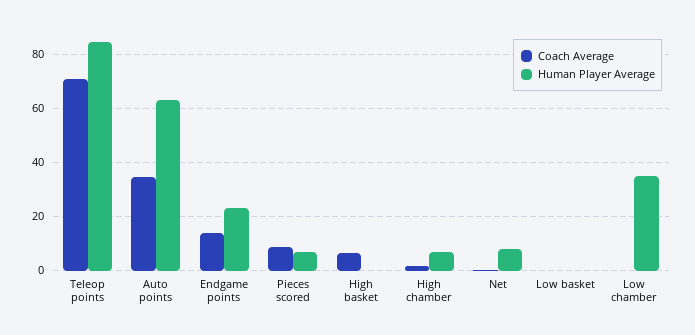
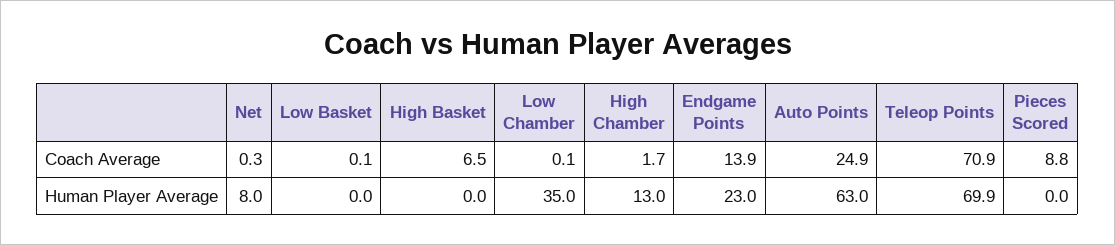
  {
    "Coach Average": {
      "Teleop points": 70.9,
-     "Auto points": 35,
+     "Auto points": 24.9,
      "Endgame points": 13.9,
      "Pieces scored": 8.8,
      "High basket": 6.5,
      "High chamber": 1.7,
      "Net": 0.3,
      "Low basket": 0.1,
      "Low chamber": 0.1
    },
    "Human Player Average": {
-     "Teleop points": 85,
+     "Teleop points": 69.9,
      "Auto points": 63,
      "Endgame points": 23,
-     "Pieces scored": 7.5,
+     "Pieces scored": 0,
      "High basket": 0,
-     "High chamber": 7.5,
+     "High chamber": 13,
      "Net": 8,
      "Low basket": 0,
      "Low chamber": 35
    }
  }

